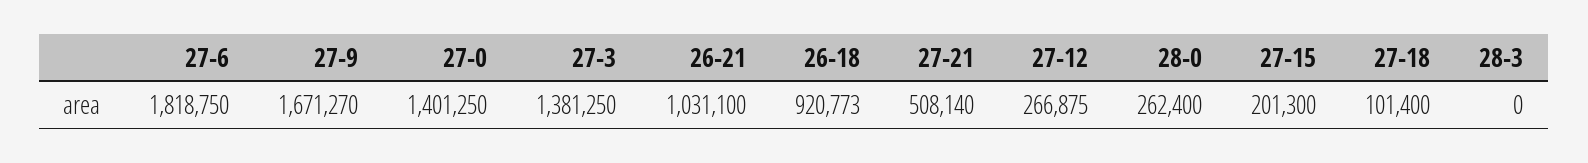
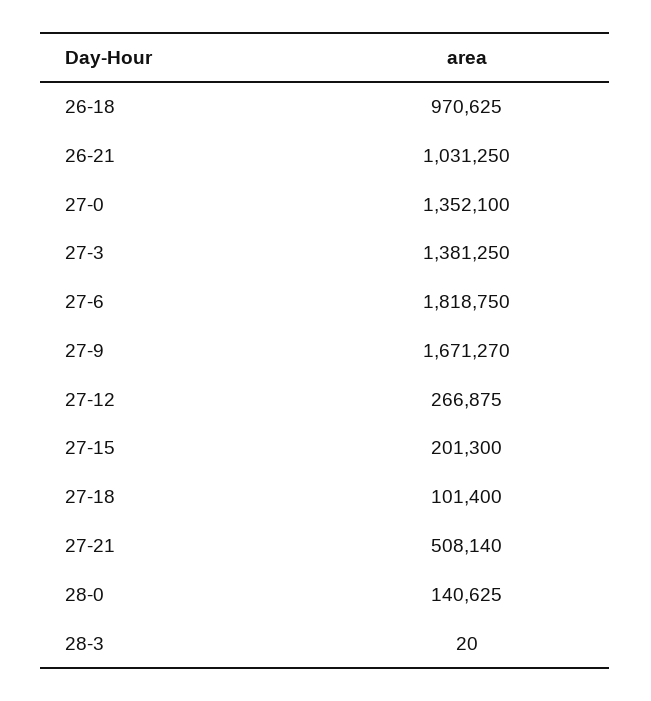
  {
    "27-6": 1818750,
    "27-9": 1671270,
-   "27-0": 1401250,
+   "27-0": 1352100,
    "27-3": 1381250,
-   "26-21": 1031100,
+   "26-21": 1031250,
-   "26-18": 920773,
+   "26-18": 970625,
    "27-21": 508140,
    "27-12": 266875,
-   "28-0": 262400,
+   "28-0": 140625,
    "27-15": 201300,
    "27-18": 101400,
-   "28-3": 0
+   "28-3": 20
  }

